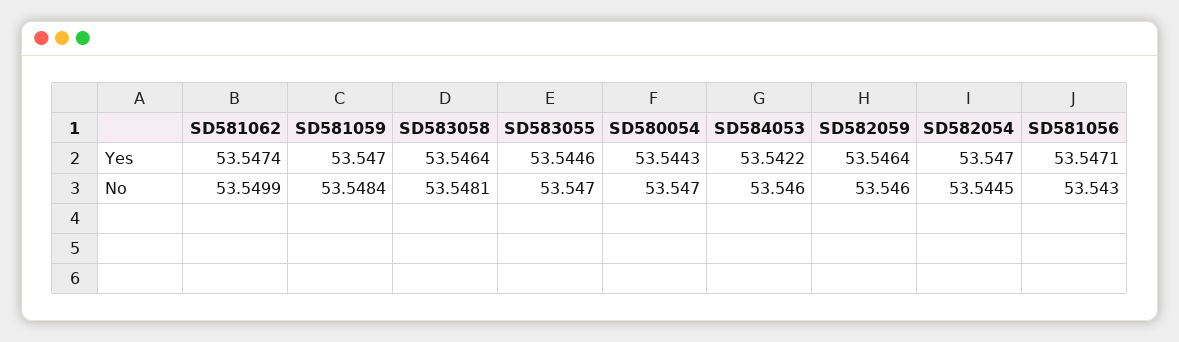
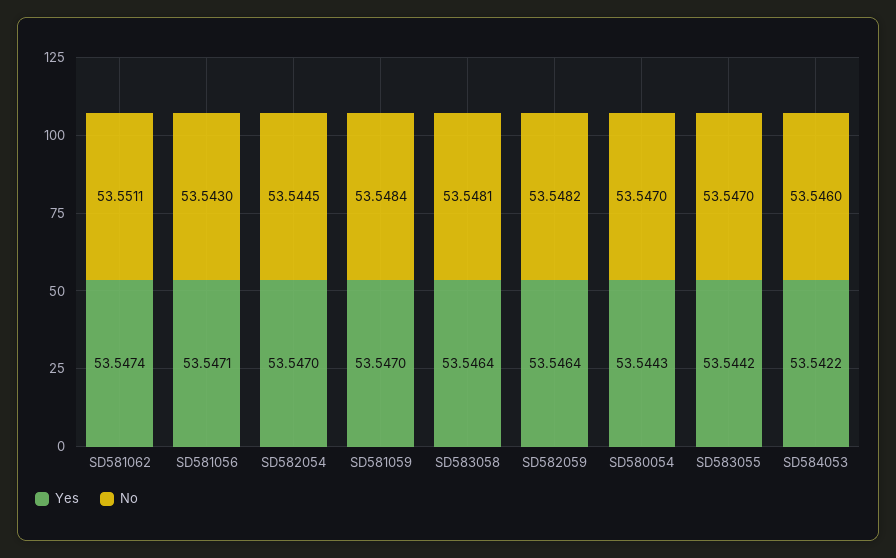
  {
    "Yes": {
      "SD581062": 53.5474,
      "SD581059": 53.547,
      "SD583058": 53.5464,
-     "SD583055": 53.5446,
+     "SD583055": 53.5442,
      "SD580054": 53.5443,
      "SD584053": 53.5422,
      "SD582059": 53.5464,
      "SD582054": 53.547,
      "SD581056": 53.5471
    },
    "No": {
-     "SD581062": 53.5499,
+     "SD581062": 53.5511,
      "SD581059": 53.5484,
      "SD583058": 53.5481,
      "SD583055": 53.547,
      "SD580054": 53.547,
      "SD584053": 53.546,
-     "SD582059": 53.546,
+     "SD582059": 53.5482,
      "SD582054": 53.5445,
      "SD581056": 53.543
    }
  }

